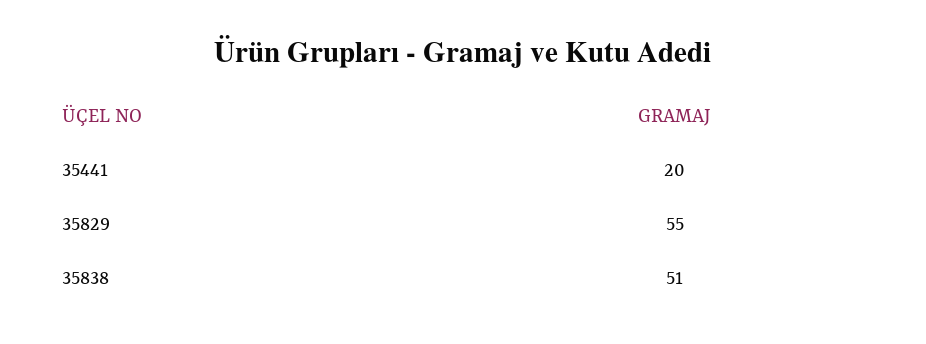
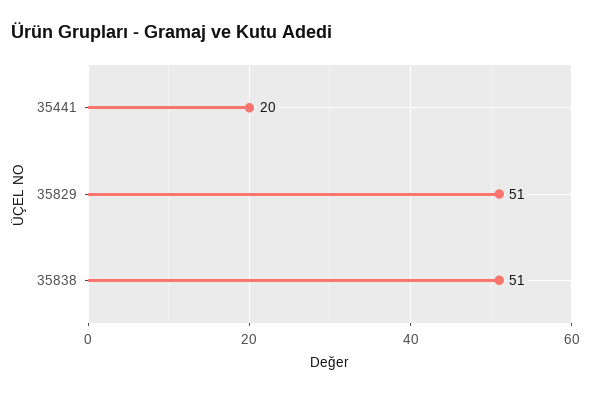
  {
    "35441": 20,
-   "35829": 55,
+   "35829": 51,
    "35838": 51
  }

